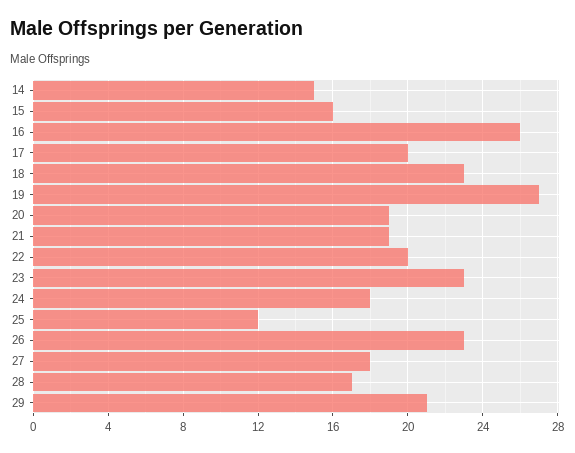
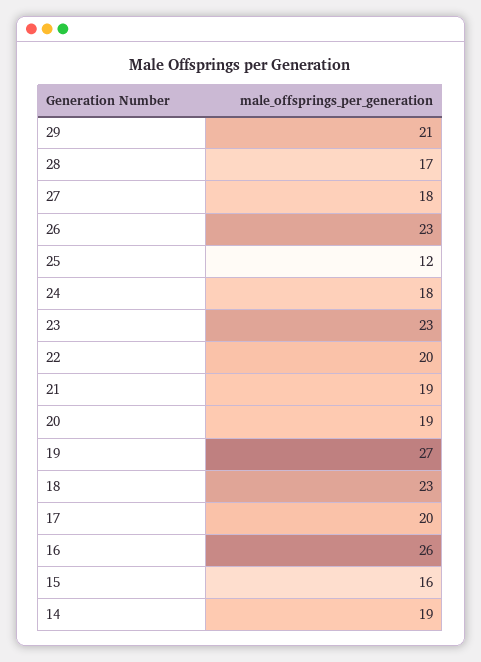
  {
-   "14": 15,
+   "14": 19,
    "15": 16,
    "16": 26,
    "17": 20,
    "18": 23,
    "19": 27,
    "20": 19,
    "21": 19,
    "22": 20,
    "23": 23,
    "24": 18,
    "25": 12,
    "26": 23,
    "27": 18,
    "28": 17,
    "29": 21
  }

